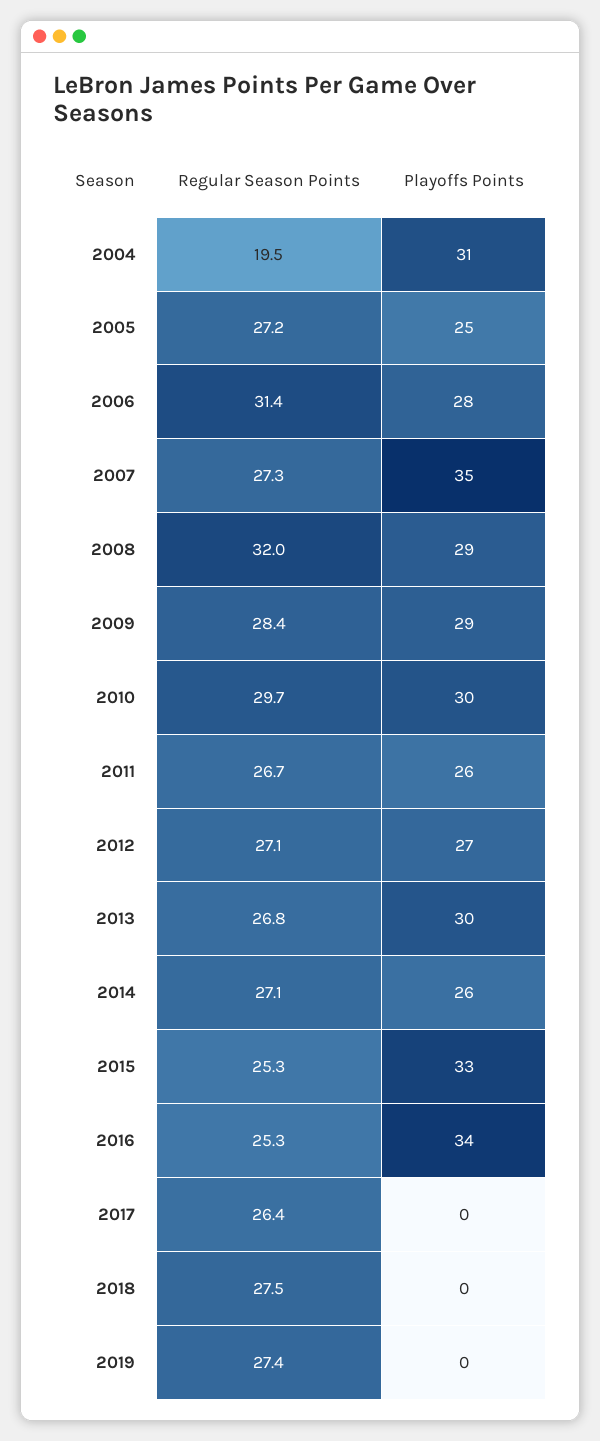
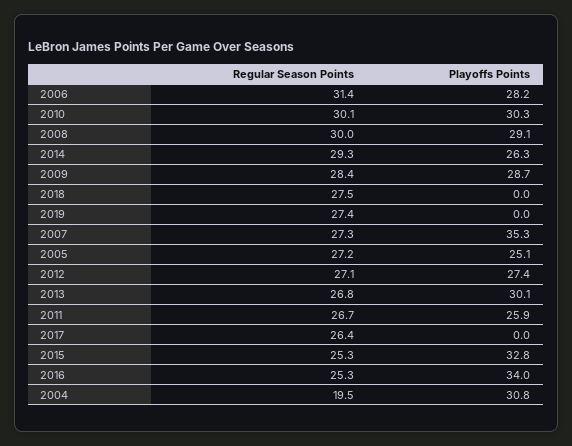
  {
    "Regular Season Points": {
      "2004": 19.5,
      "2005": 27.2,
      "2006": 31.4,
      "2007": 27.3,
-     "2008": 32,
+     "2008": 30,
      "2009": 28.4,
-     "2010": 29.7,
+     "2010": 30.1,
      "2011": 26.7,
      "2012": 27.1,
      "2013": 26.8,
-     "2014": 27.1,
+     "2014": 29.3,
      "2015": 25.3,
      "2016": 25.3,
      "2017": 26.4,
      "2018": 27.5,
      "2019": 27.4
    },
    "Playoffs Points": {
      "2004": 30.8,
      "2005": 25.1,
      "2006": 28.2,
      "2007": 35.3,
      "2008": 29.1,
      "2009": 28.7,
      "2010": 30.3,
      "2011": 25.9,
      "2012": 27.4,
      "2013": 30.1,
      "2014": 26.3,
      "2015": 32.8,
      "2016": 34,
      "2017": 0,
      "2018": 0,
      "2019": 0
    }
  }

